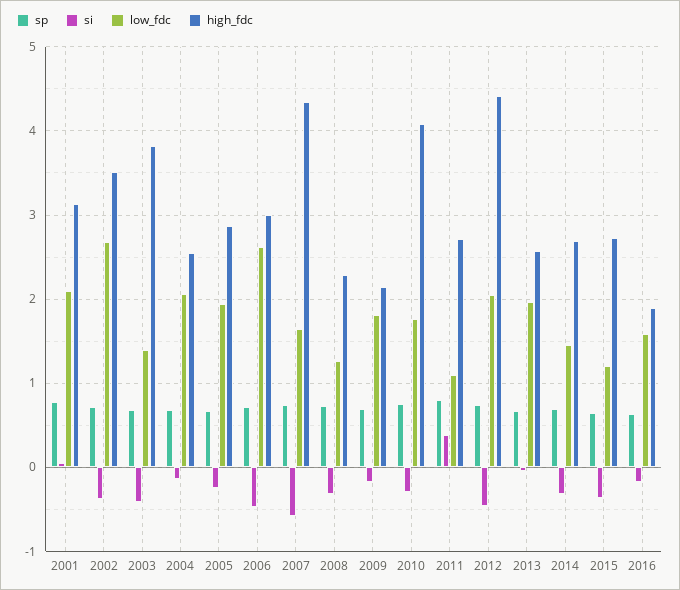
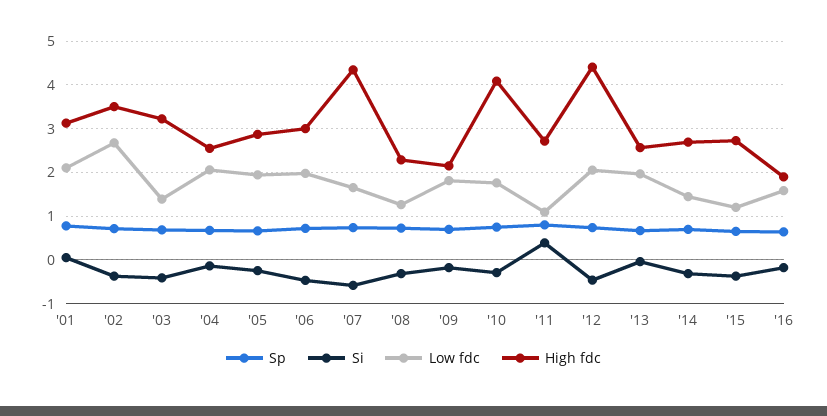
  {
    "sp": {
      "2001": 0.8,
      "2002": 0.7,
      "2003": 0.7,
      "2004": 0.7,
      "2005": 0.7,
      "2006": 0.7,
      "2007": 0.7,
      "2008": 0.7,
      "2009": 0.7,
      "2010": 0.7,
      "2011": 0.8,
      "2012": 0.7,
      "2013": 0.7,
      "2014": 0.7,
      "2015": 0.6,
      "2016": 0.6
    },
    "si": {
      "2001": 0.1,
      "2002": -0.4,
      "2003": -0.4,
      "2004": -0.1,
      "2005": -0.2,
      "2006": -0.5,
      "2007": -0.6,
      "2008": -0.3,
      "2009": -0.2,
      "2010": -0.3,
      "2011": 0.4,
      "2012": -0.5,
      "2013": 0,
      "2014": -0.3,
      "2015": -0.4,
      "2016": -0.2
    },
    "low_fdc": {
      "2001": 2.1,
      "2002": 2.7,
      "2003": 1.4,
      "2004": 2.1,
      "2005": 1.9,
-     "2006": 2.6,
+     "2006": 2,
      "2007": 1.7,
      "2008": 1.3,
      "2009": 1.8,
      "2010": 1.8,
      "2011": 1.1,
      "2012": 2.1,
      "2013": 2,
      "2014": 1.4,
      "2015": 1.2,
      "2016": 1.6
    },
    "high_fdc": {
      "2001": 3.1,
      "2002": 3.5,
-     "2003": 3.8,
+     "2003": 3.2,
      "2004": 2.5,
      "2005": 2.9,
      "2006": 3,
      "2007": 4.3,
      "2008": 2.3,
      "2009": 2.1,
      "2010": 4.1,
      "2011": 2.7,
      "2012": 4.4,
      "2013": 2.6,
      "2014": 2.7,
      "2015": 2.7,
      "2016": 1.9
    }
  }

